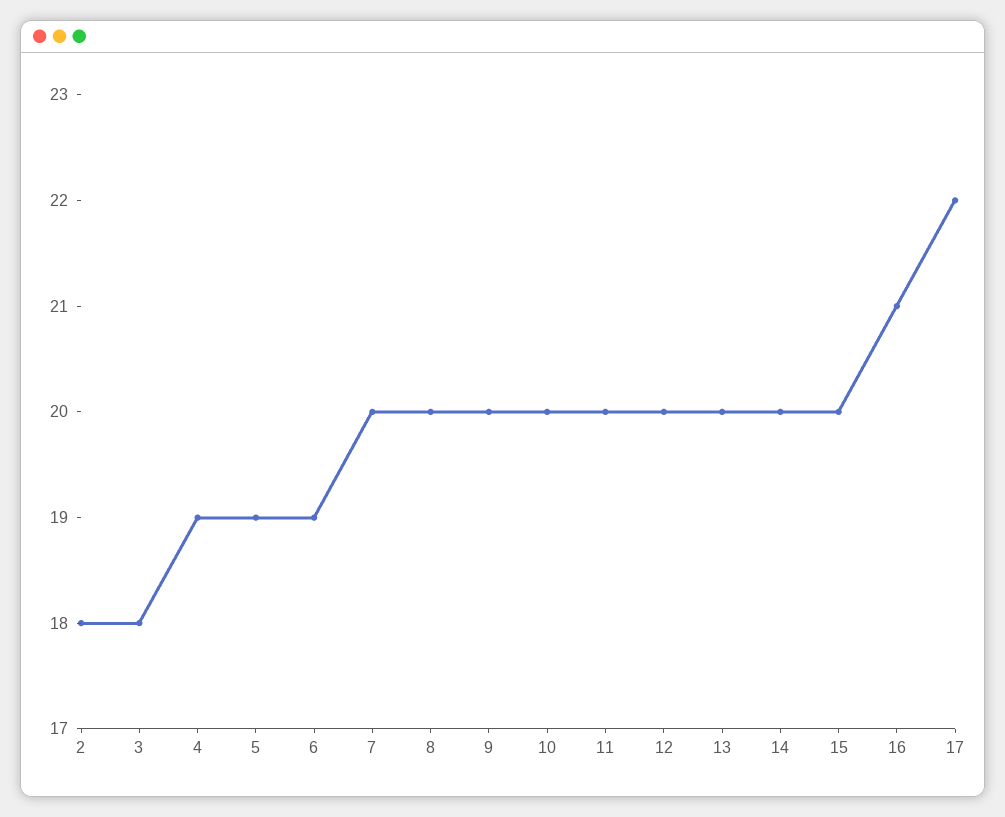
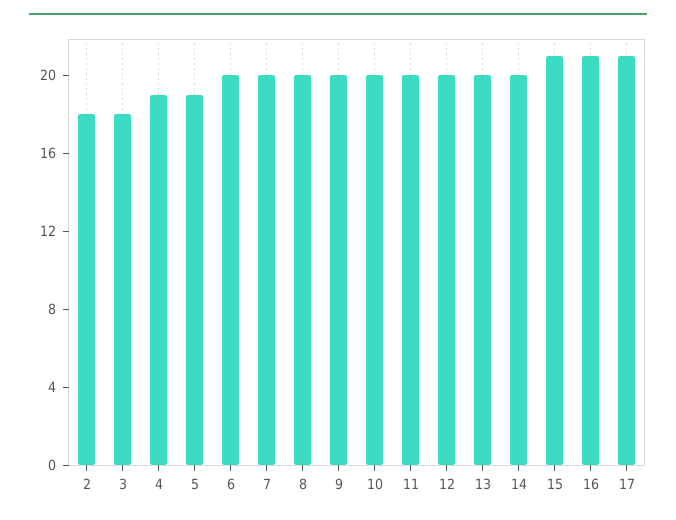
  {
    "2": 18,
    "3": 18,
    "4": 19,
    "5": 19,
-   "6": 19,
+   "6": 20,
    "7": 20,
    "8": 20,
    "9": 20,
    "10": 20,
    "11": 20,
    "12": 20,
    "13": 20,
    "14": 20,
-   "15": 20,
+   "15": 21,
    "16": 21,
-   "17": 22
+   "17": 21
  }

